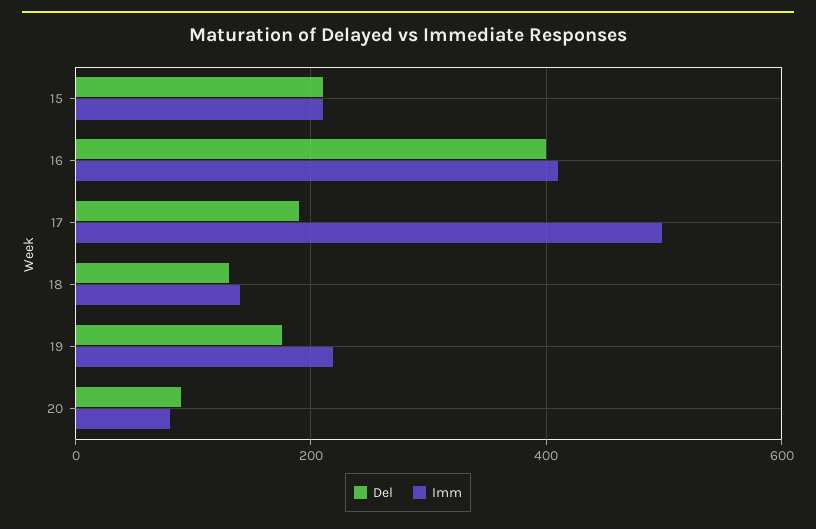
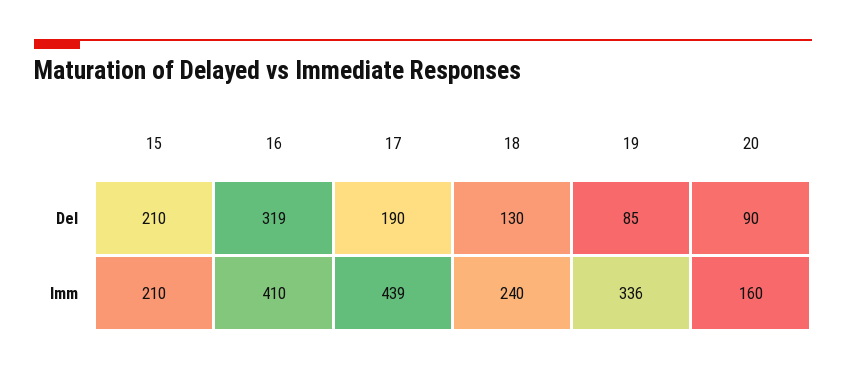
  {
    "Del": {
      "15": 210,
-     "16": 400,
+     "16": 319,
      "17": 190,
      "18": 130,
-     "19": 180,
+     "19": 85,
      "20": 90
    },
    "Imm": {
      "15": 210,
      "16": 410,
-     "17": 500,
+     "17": 439,
-     "18": 140,
+     "18": 240,
-     "19": 220,
+     "19": 336,
-     "20": 80
+     "20": 160
    }
  }

